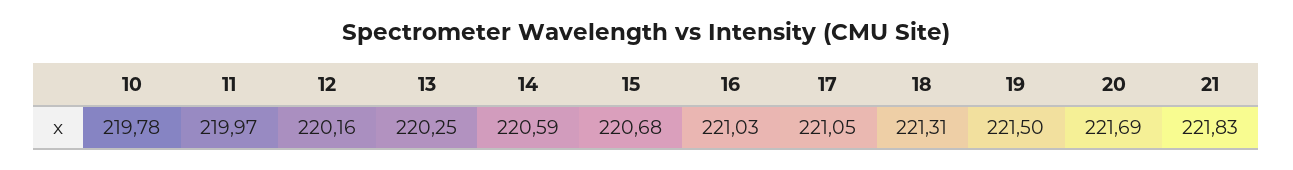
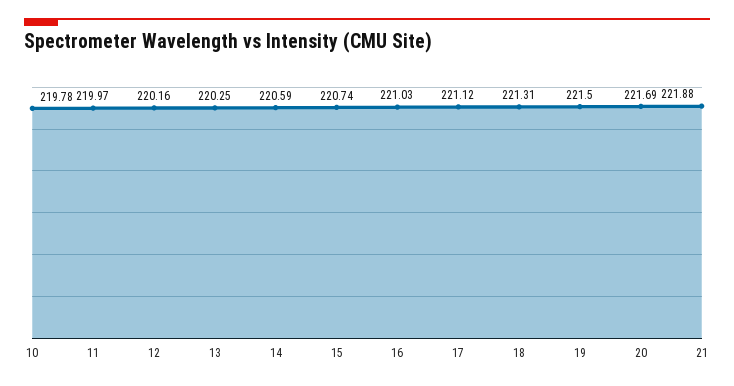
  {
    "10": 219.78,
    "11": 219.97,
    "12": 220.16,
    "13": 220.25,
    "14": 220.59,
-   "15": 220.68,
+   "15": 220.74,
    "16": 221.03,
-   "17": 221.05,
+   "17": 221.12,
    "18": 221.31,
    "19": 221.5,
    "20": 221.69,
-   "21": 221.83
+   "21": 221.88
  }

